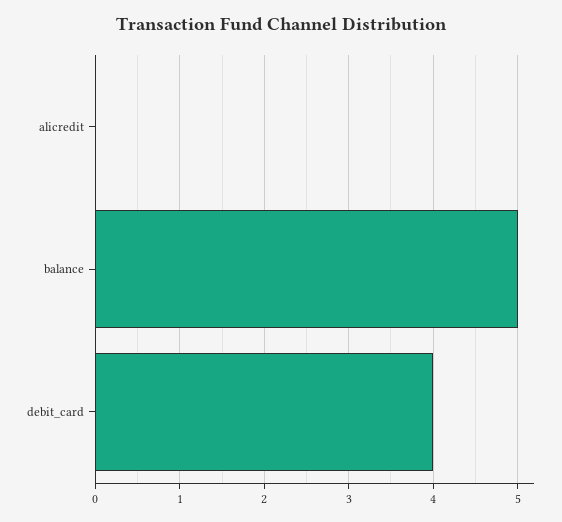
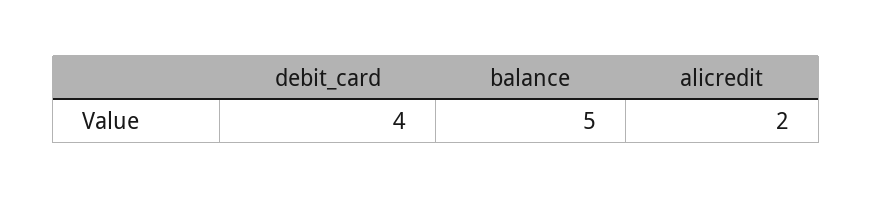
  {
-   "alicredit": 0,
+   "alicredit": 2,
    "balance": 5,
    "debit_card": 4
  }

